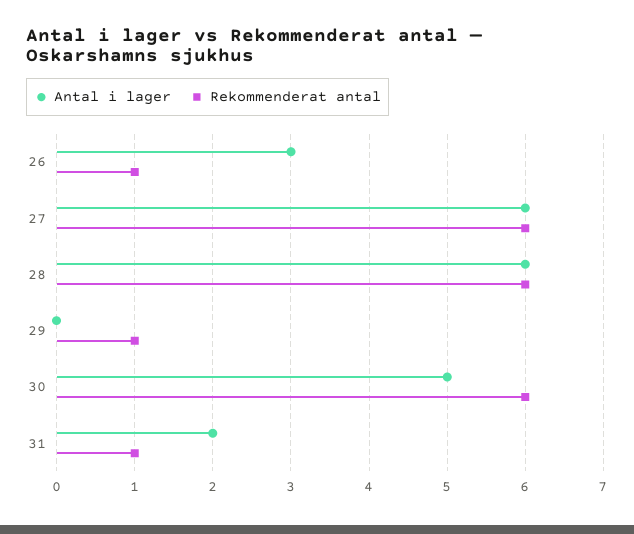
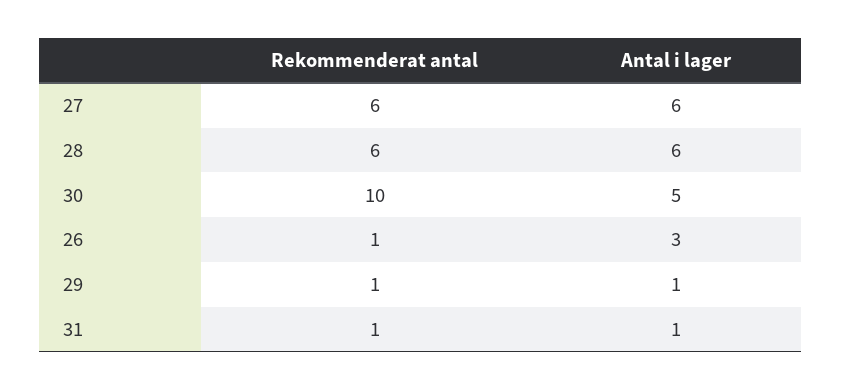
  {
    "Antal i lager": {
      "26": 3,
      "27": 6,
      "28": 6,
-     "29": 0,
+     "29": 1,
      "30": 5,
-     "31": 2
+     "31": 1
    },
    "Rekommenderat antal": {
      "26": 1,
      "27": 6,
      "28": 6,
      "29": 1,
-     "30": 6,
+     "30": 10,
      "31": 1
    }
  }

